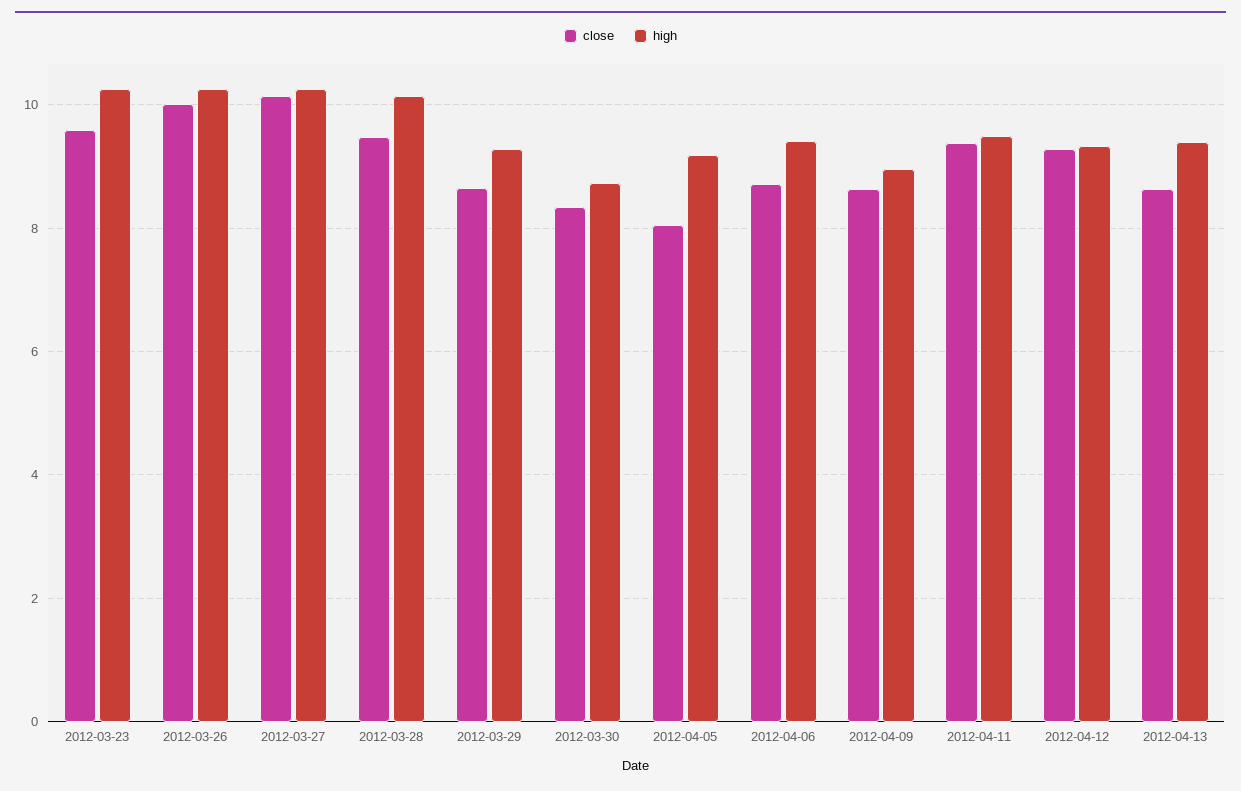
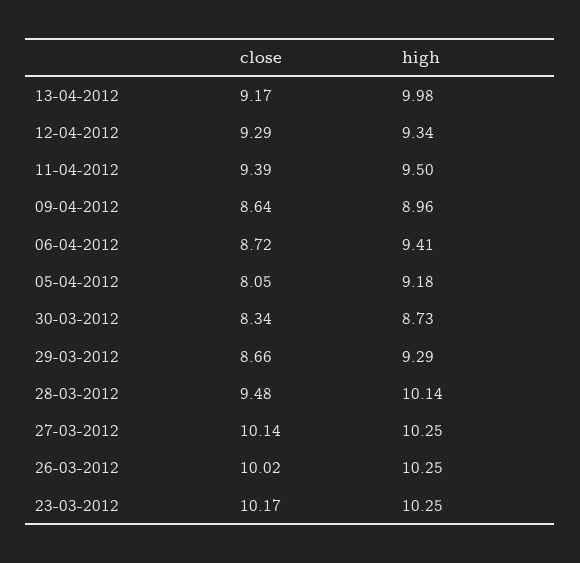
  {
    "close": {
-     "2012-03-23": 9.6,
+     "2012-03-23": 10.17,
      "2012-03-26": 10.02,
      "2012-03-27": 10.14,
      "2012-03-28": 9.48,
      "2012-03-29": 8.66,
      "2012-03-30": 8.34,
      "2012-04-05": 8.05,
      "2012-04-06": 8.72,
      "2012-04-09": 8.64,
      "2012-04-11": 9.39,
      "2012-04-12": 9.29,
-     "2012-04-13": 8.6
+     "2012-04-13": 9.17
    },
    "high": {
      "2012-03-23": 10.25,
      "2012-03-26": 10.25,
      "2012-03-27": 10.25,
      "2012-03-28": 10.14,
      "2012-03-29": 9.29,
      "2012-03-30": 8.73,
      "2012-04-05": 9.18,
      "2012-04-06": 9.41,
      "2012-04-09": 8.96,
      "2012-04-11": 9.5,
      "2012-04-12": 9.34,
-     "2012-04-13": 9.4
+     "2012-04-13": 9.98
    }
  }

